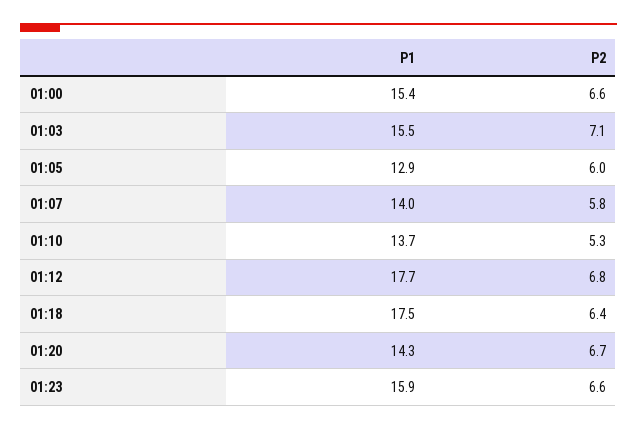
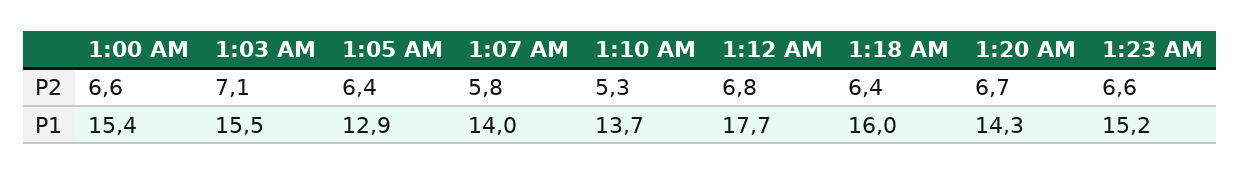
  {
    "P1": {
      "01:00": 15.4,
      "01:03": 15.5,
      "01:05": 12.9,
      "01:07": 14,
      "01:10": 13.7,
      "01:12": 17.7,
-     "01:18": 17.5,
+     "01:18": 16,
      "01:20": 14.3,
-     "01:23": 15.9
+     "01:23": 15.2
    },
    "P2": {
      "01:00": 6.6,
      "01:03": 7.1,
-     "01:05": 6,
+     "01:05": 6.4,
      "01:07": 5.8,
      "01:10": 5.3,
      "01:12": 6.8,
      "01:18": 6.4,
      "01:20": 6.7,
      "01:23": 6.6
    }
  }

